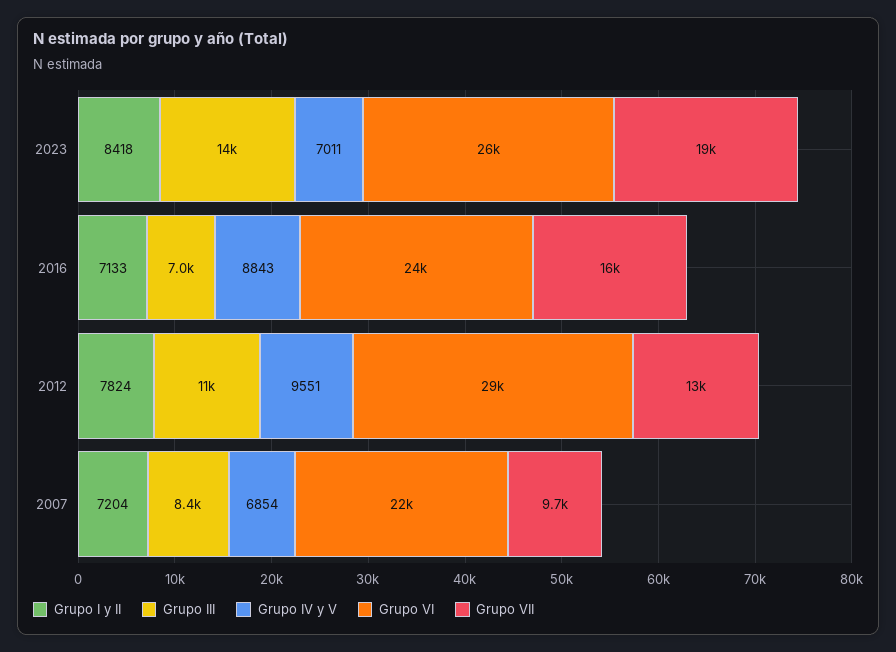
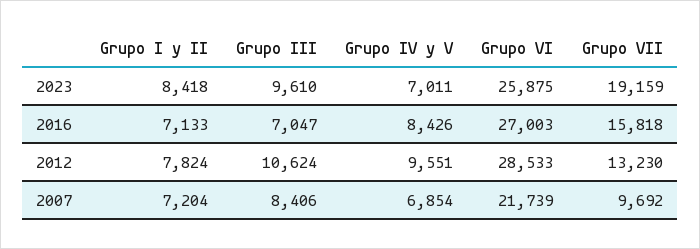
  {
    "Grupo I y II": {
      "2023": 8418,
      "2016": 7133,
      "2012": 7824,
      "2007": 7204
    },
    "Grupo III": {
-     "2023": 14000,
+     "2023": 9610,
      "2016": 7047,
      "2012": 10624,
      "2007": 8406
    },
    "Grupo IV y V": {
      "2023": 7011,
-     "2016": 8843,
+     "2016": 8426,
      "2012": 9551,
      "2007": 6854
    },
    "Grupo VI": {
      "2023": 25875,
-     "2016": 24000,
+     "2016": 27003,
      "2012": 28533,
      "2007": 21739
    },
    "Grupo VII": {
      "2023": 19159,
      "2016": 15818,
      "2012": 13230,
      "2007": 9692
    }
  }

